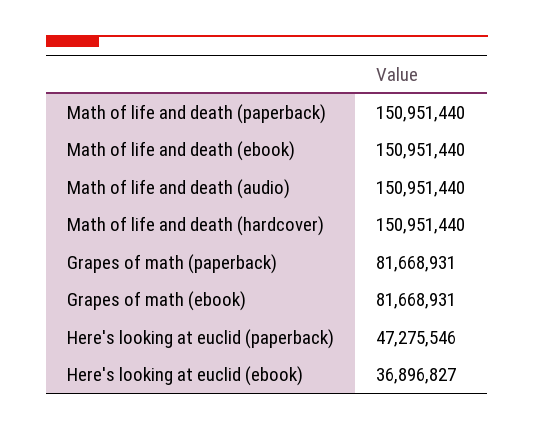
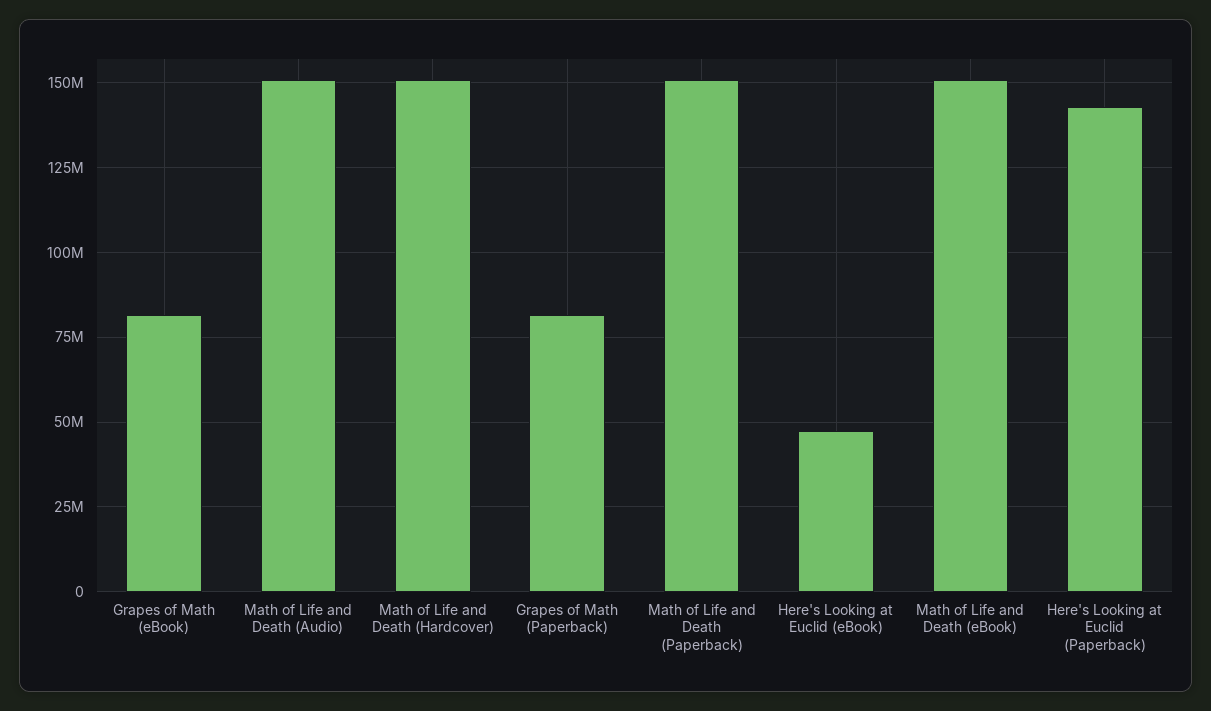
  {
    "Math of life and death (paperback)": 150951440,
    "Math of life and death (ebook)": 150951440,
    "Math of life and death (audio)": 150951440,
    "Math of life and death (hardcover)": 150951440,
    "Grapes of math (paperback)": 81668931,
    "Grapes of math (ebook)": 81668931,
-   "Here's looking at euclid (paperback)": 47275546,
+   "Here's looking at euclid (paperback)": 142500000,
-   "Here's looking at euclid (ebook)": 36896827
+   "Here's looking at euclid (ebook)": 47500000
  }

